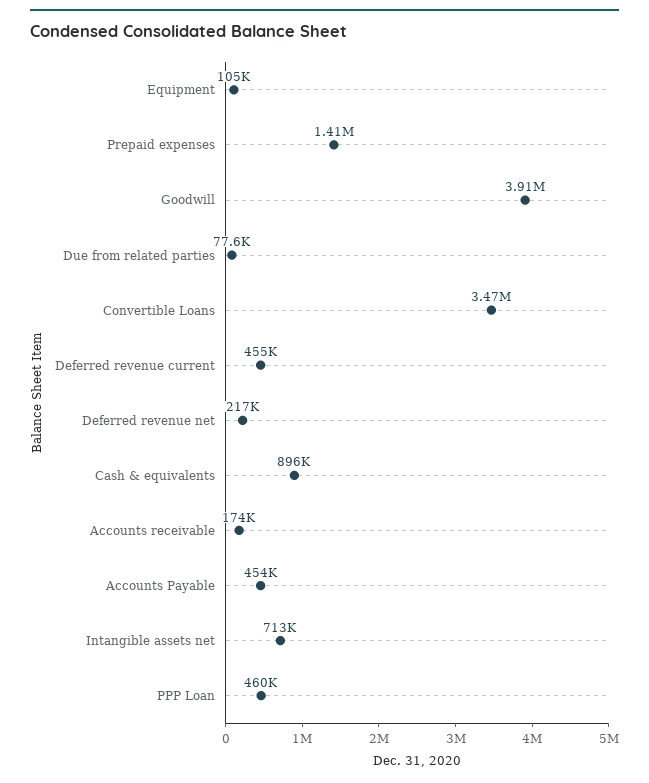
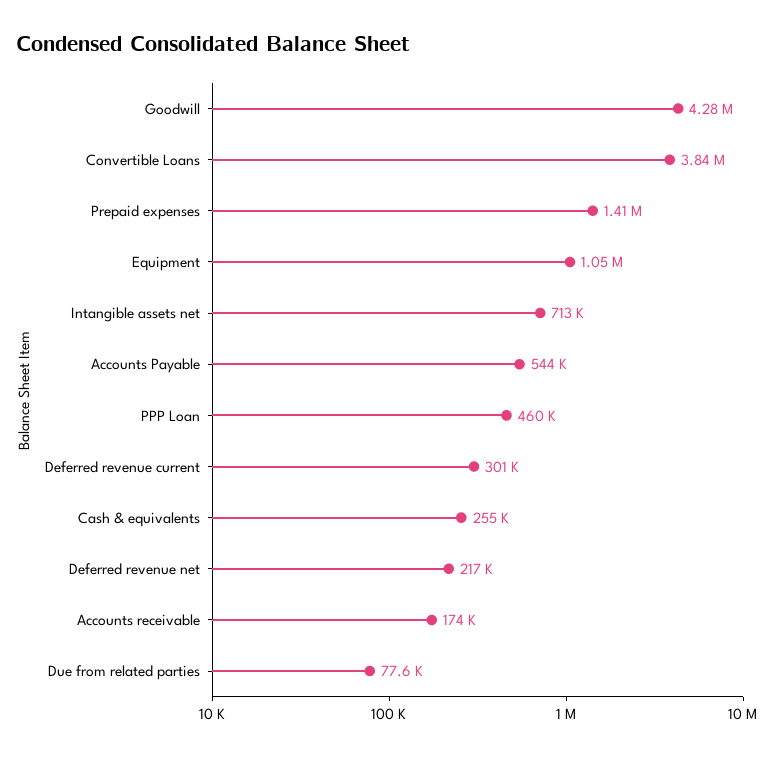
  {
-   "Equipment": 105000,
+   "Equipment": 1050000,
    "Prepaid expenses": 1410000,
-   "Goodwill": 3910000,
+   "Goodwill": 4280000,
    "Due from related parties": 77600,
-   "Convertible Loans": 3470000,
+   "Convertible Loans": 3840000,
-   "Deferred revenue current": 455000,
+   "Deferred revenue current": 301000,
    "Deferred revenue net": 217000,
-   "Cash & equivalents": 896000,
+   "Cash & equivalents": 255000,
    "Accounts receivable": 174000,
-   "Accounts Payable": 454000,
+   "Accounts Payable": 544000,
    "Intangible assets net": 713000,
    "PPP Loan": 460000
  }

